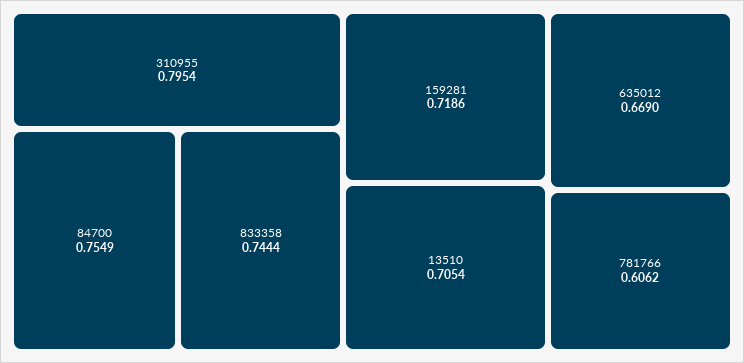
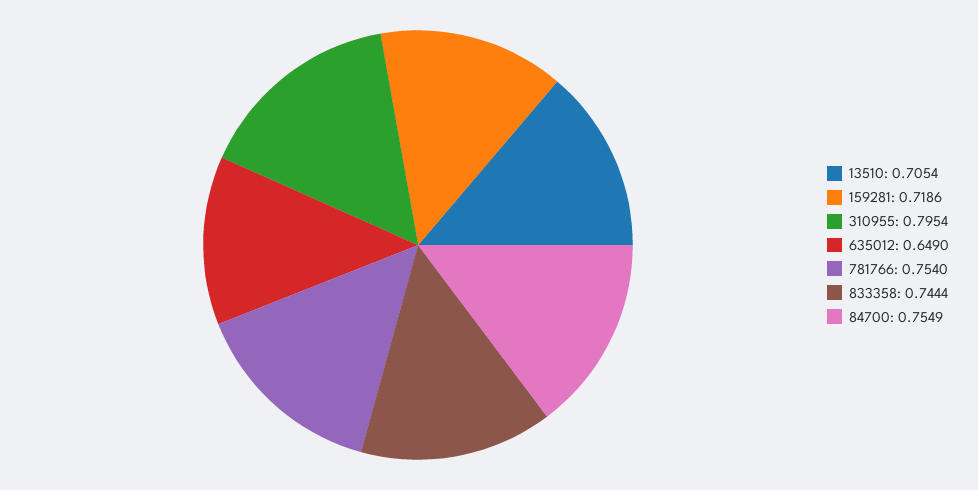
  {
    "310955": 0.7954,
    "84700": 0.7549,
    "833358": 0.7444,
    "159281": 0.7186,
    "13510": 0.7054,
-   "635012": 0.669,
+   "635012": 0.649,
-   "781766": 0.6062
+   "781766": 0.754
  }

